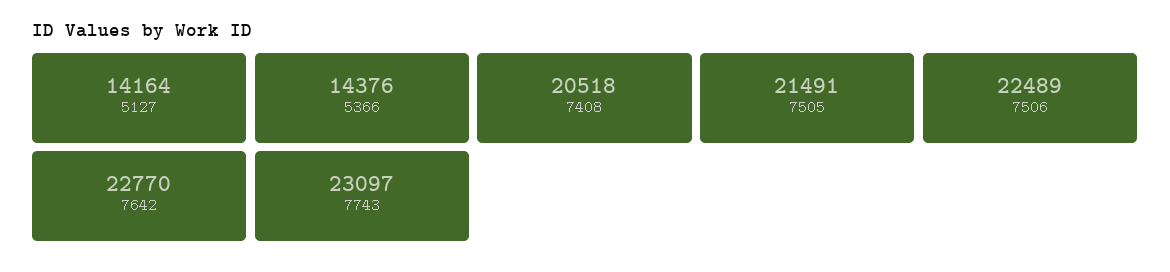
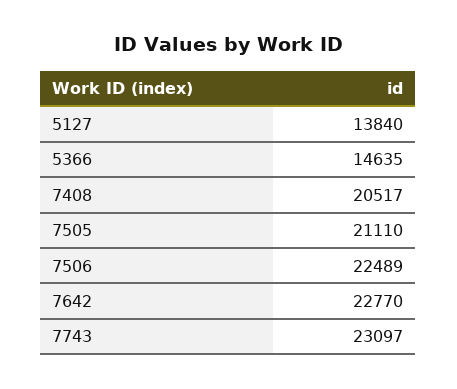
  {
-   "5127": 14164,
+   "5127": 13840,
-   "5366": 14376,
+   "5366": 14635,
-   "7408": 20518,
+   "7408": 20517,
-   "7505": 21491,
+   "7505": 21110,
    "7506": 22489,
    "7642": 22770,
    "7743": 23097
  }

